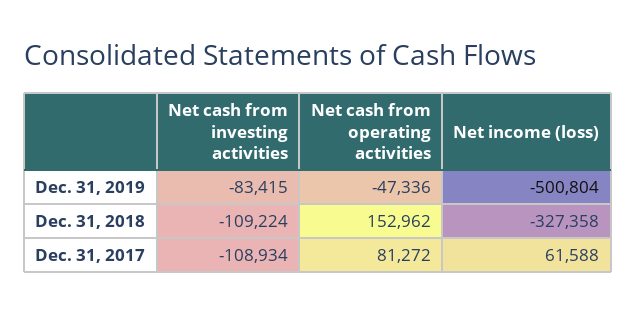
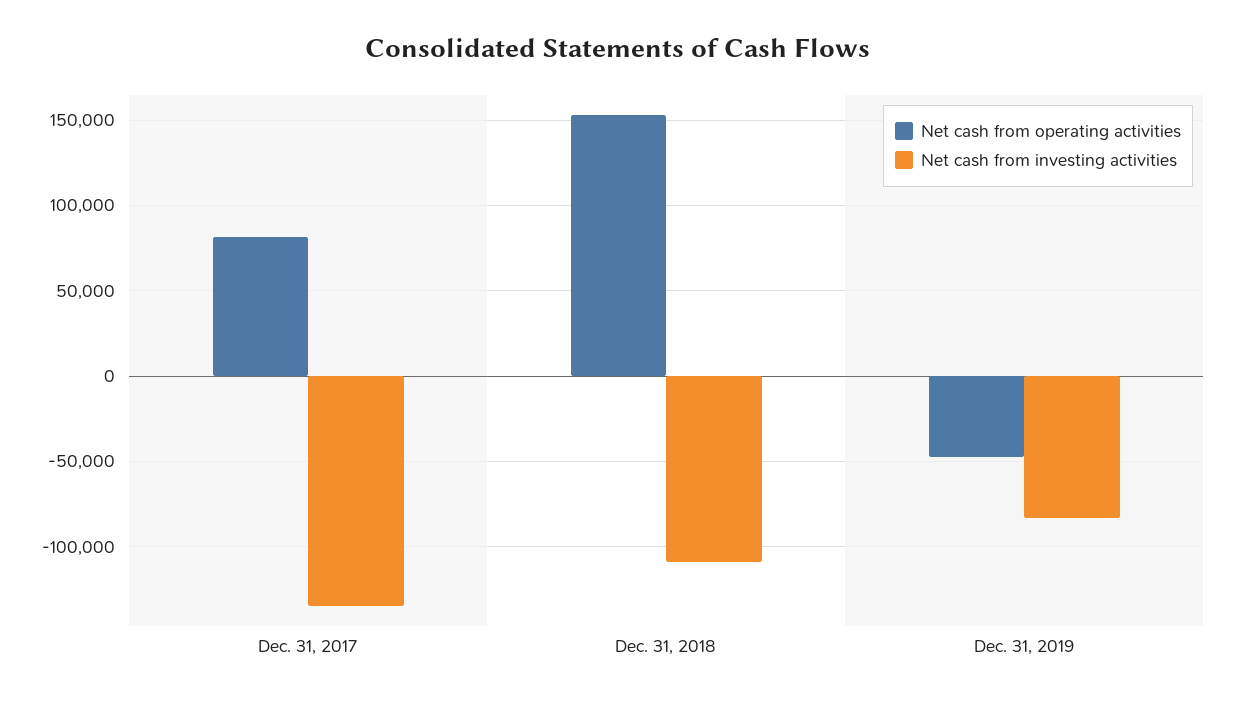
  {
    "Net cash from investing activities": {
      "Dec. 31, 2019": -83415,
      "Dec. 31, 2018": -109224,
-     "Dec. 31, 2017": -108934
+     "Dec. 31, 2017": -135000
    },
    "Net cash from operating activities": {
      "Dec. 31, 2019": -47336,
      "Dec. 31, 2018": 152962,
      "Dec. 31, 2017": 81272
-   },
+   }
-   "Net income (loss)": {
-     "Dec. 31, 2019": -500804,
-     "Dec. 31, 2018": -327358,
-     "Dec. 31, 2017": 61588
-   }
  }

